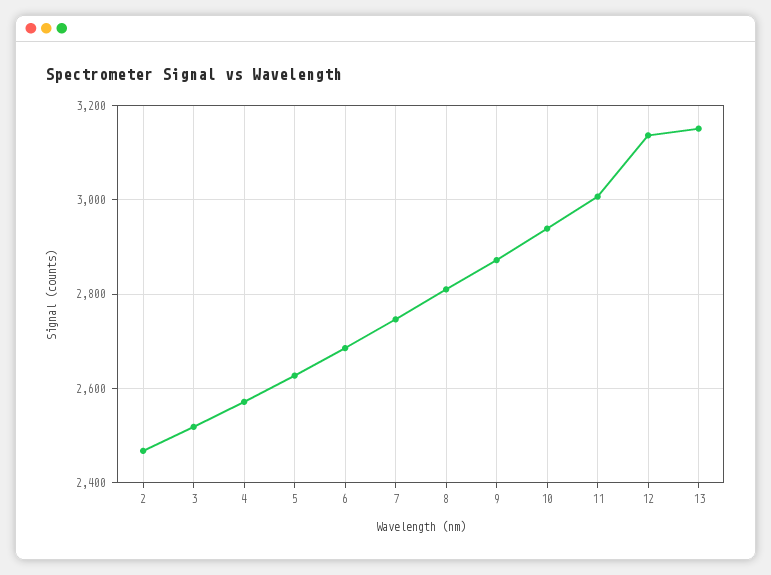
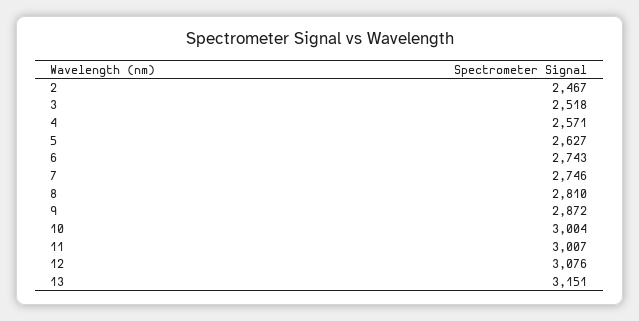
  {
    "2": 2467,
    "3": 2518,
    "4": 2571,
    "5": 2627,
-   "6": 2680,
+   "6": 2743,
    "7": 2746,
    "8": 2810,
    "9": 2872,
-   "10": 2940,
+   "10": 3004,
    "11": 3007,
-   "12": 3140,
+   "12": 3076,
    "13": 3151
  }

